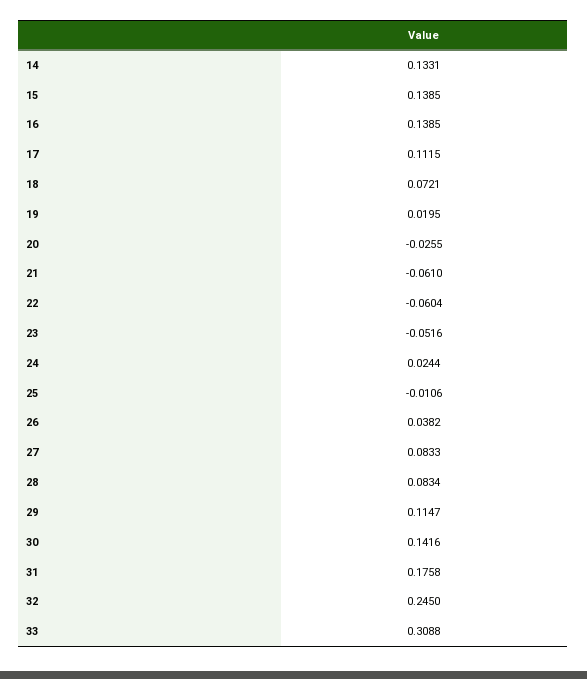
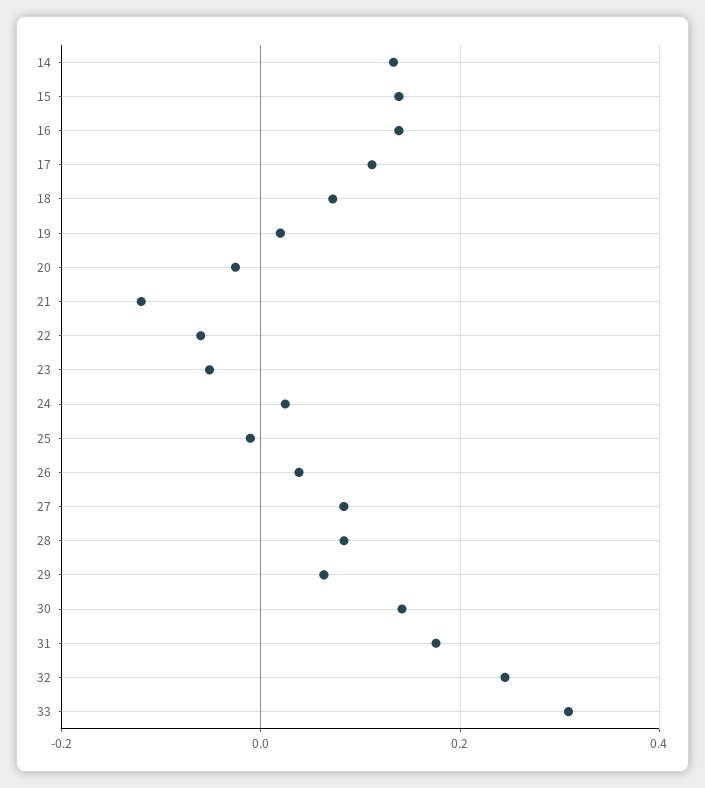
  {
    "14": 0.1331,
    "15": 0.1385,
    "16": 0.1385,
    "17": 0.1115,
    "18": 0.0721,
    "19": 0.0195,
    "20": -0.0255,
-   "21": -0.061,
+   "21": -0.12,
    "22": -0.0604,
    "23": -0.0516,
    "24": 0.0244,
    "25": -0.0106,
    "26": 0.0382,
    "27": 0.0833,
    "28": 0.0834,
-   "29": 0.1147,
+   "29": 0.06,
    "30": 0.1416,
    "31": 0.1758,
    "32": 0.245,
    "33": 0.3088
  }

